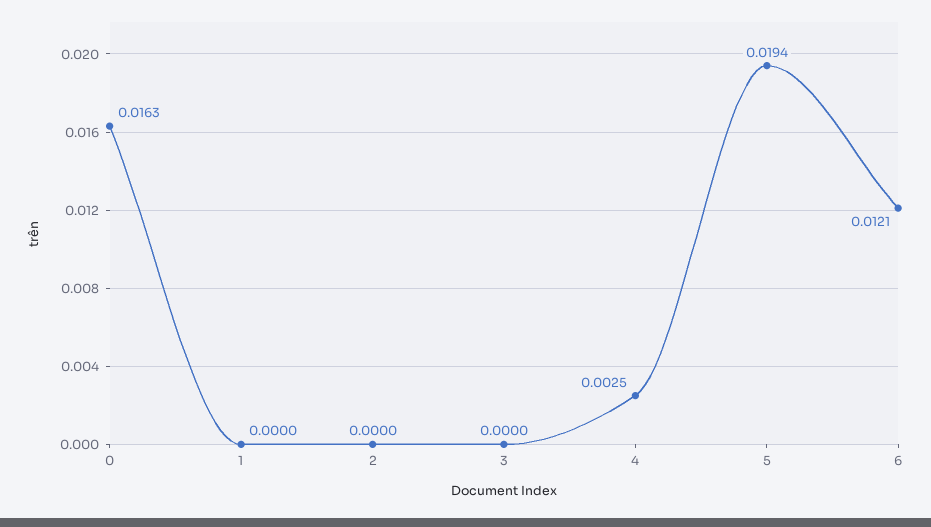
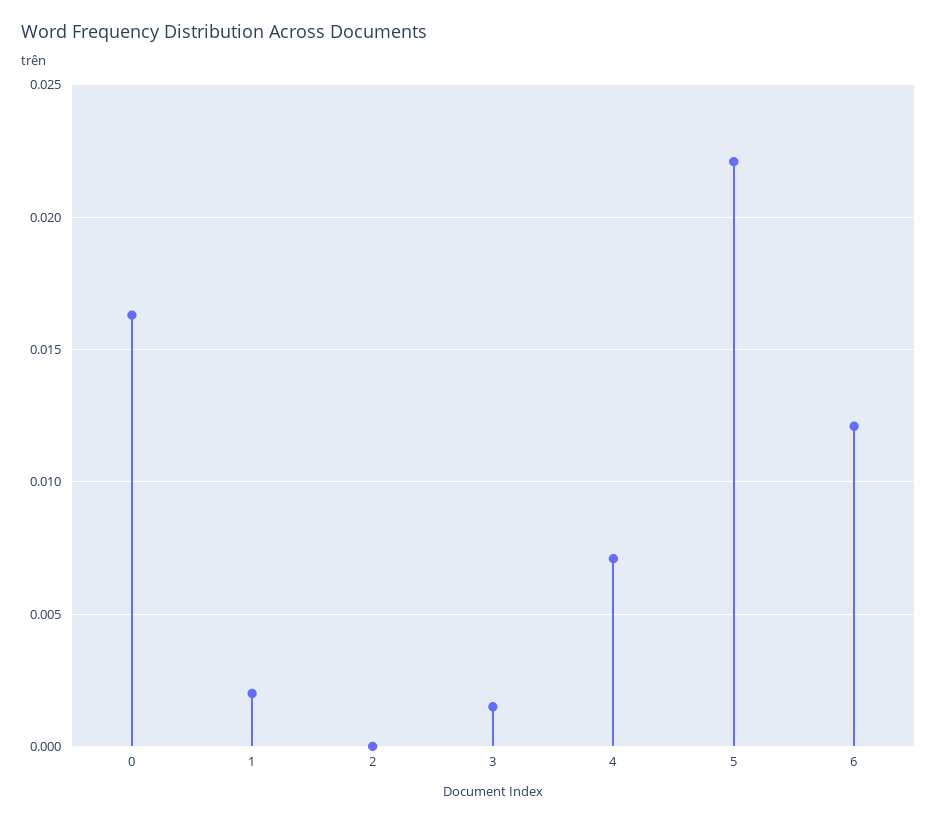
  {
    "0": 0.0163,
-   "1": 0,
+   "1": 0.002,
    "2": 0,
-   "3": 0,
+   "3": 0.0015,
-   "4": 0.0025,
+   "4": 0.007,
-   "5": 0.0194,
+   "5": 0.022,
    "6": 0.0121
  }

